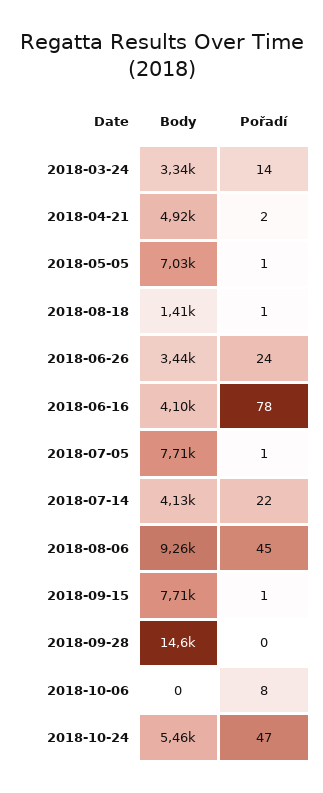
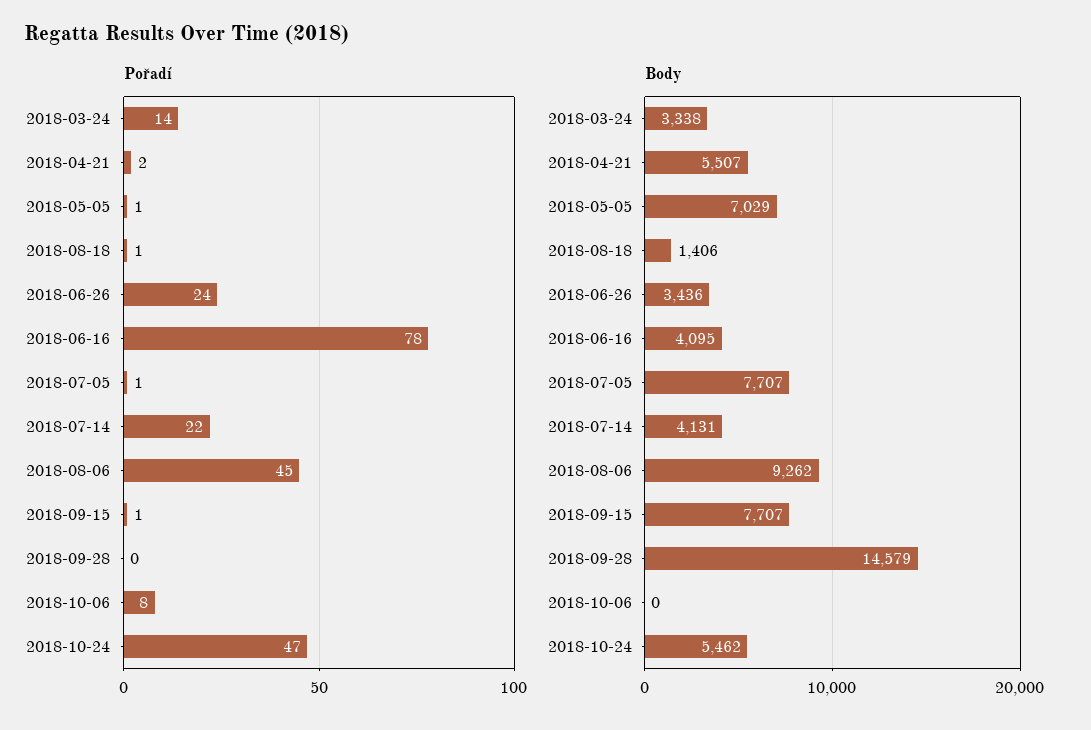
  {
    "Body": {
      "2018-03-24": 3338,
-     "2018-04-21": 4920,
+     "2018-04-21": 5507,
      "2018-05-05": 7029,
      "2018-08-18": 1406,
      "2018-06-26": 3436,
      "2018-06-16": 4095,
      "2018-07-05": 7707,
      "2018-07-14": 4131,
      "2018-08-06": 9262,
      "2018-09-15": 7707,
      "2018-09-28": 14579,
      "2018-10-06": 0,
      "2018-10-24": 5462
    },
    "Pořadí": {
      "2018-03-24": 14,
      "2018-04-21": 2,
      "2018-05-05": 1,
      "2018-08-18": 1,
      "2018-06-26": 24,
      "2018-06-16": 78,
      "2018-07-05": 1,
      "2018-07-14": 22,
      "2018-08-06": 45,
      "2018-09-15": 1,
      "2018-09-28": 0,
      "2018-10-06": 8,
      "2018-10-24": 47
    }
  }

